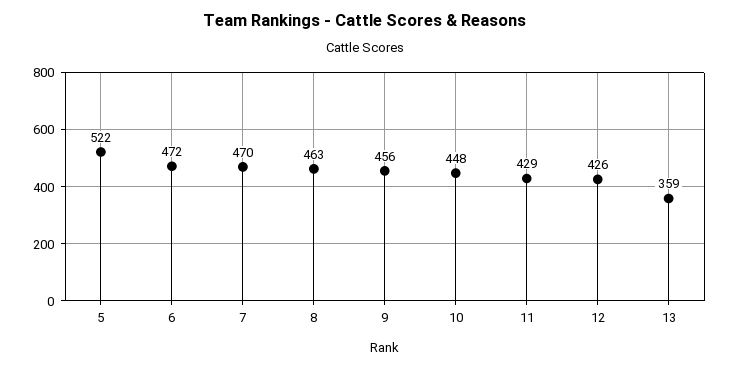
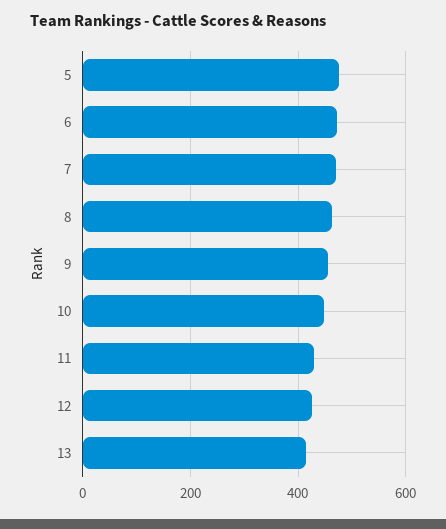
  {
-   "5": 522,
+   "5": 480,
    "6": 472,
    "7": 470,
    "8": 463,
    "9": 456,
    "10": 448,
    "11": 429,
    "12": 426,
-   "13": 359
+   "13": 420
  }

